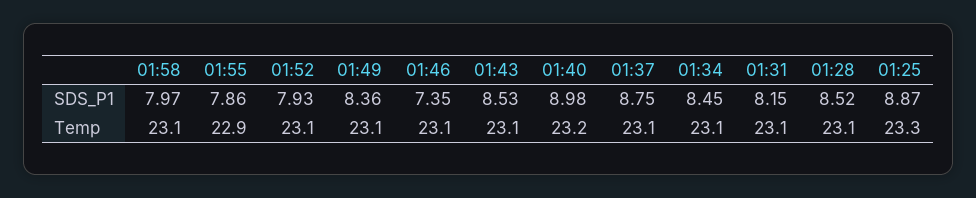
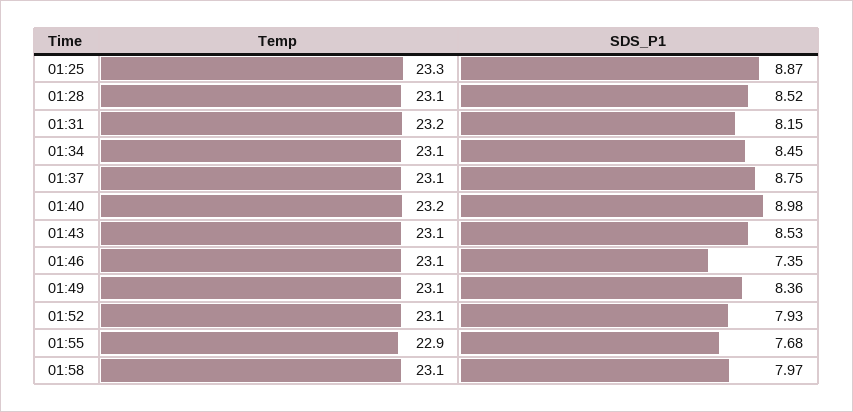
  {
    "01:58": {
      "SDS_P1": 7.97,
      "Temp": 23.1
    },
    "01:55": {
-     "SDS_P1": 7.86,
+     "SDS_P1": 7.68,
      "Temp": 22.9
    },
    "01:52": {
      "SDS_P1": 7.93,
      "Temp": 23.1
    },
    "01:49": {
      "SDS_P1": 8.36,
      "Temp": 23.1
    },
    "01:46": {
      "SDS_P1": 7.35,
      "Temp": 23.1
    },
    "01:43": {
      "SDS_P1": 8.53,
      "Temp": 23.1
    },
    "01:40": {
      "SDS_P1": 8.98,
      "Temp": 23.2
    },
    "01:37": {
      "SDS_P1": 8.75,
      "Temp": 23.1
    },
    "01:34": {
      "SDS_P1": 8.45,
      "Temp": 23.1
    },
    "01:31": {
      "SDS_P1": 8.15,
-     "Temp": 23.1
+     "Temp": 23.2
    },
    "01:28": {
      "SDS_P1": 8.52,
      "Temp": 23.1
    },
    "01:25": {
      "SDS_P1": 8.87,
      "Temp": 23.3
    }
  }

